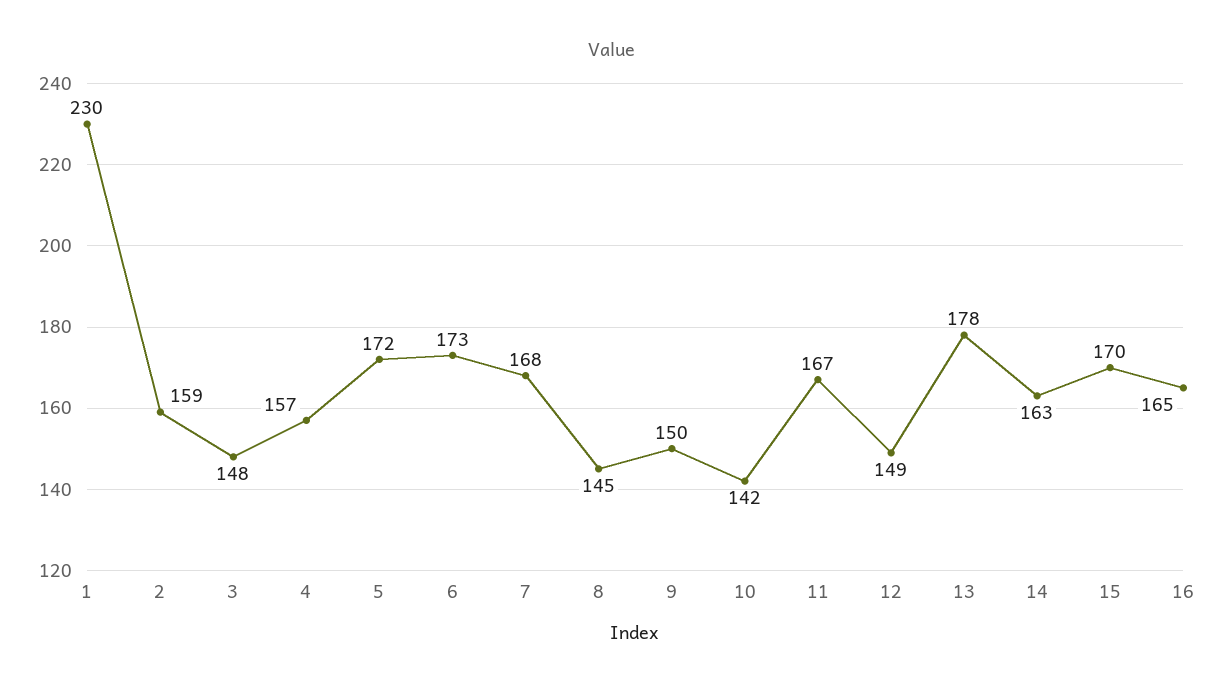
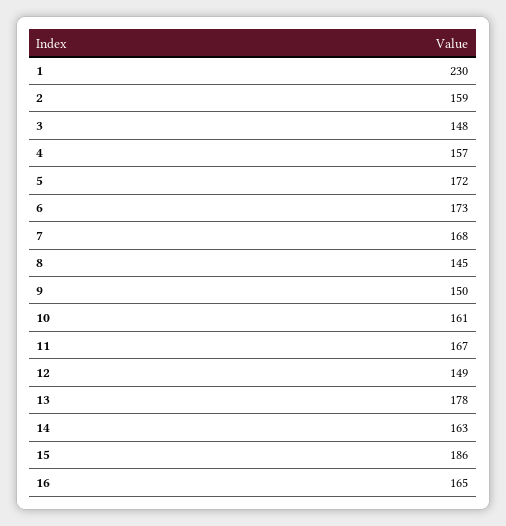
  {
    "1": 230,
    "2": 159,
    "3": 148,
    "4": 157,
    "5": 172,
    "6": 173,
    "7": 168,
    "8": 145,
    "9": 150,
-   "10": 142,
+   "10": 161,
    "11": 167,
    "12": 149,
    "13": 178,
    "14": 163,
-   "15": 170,
+   "15": 186,
    "16": 165
  }

